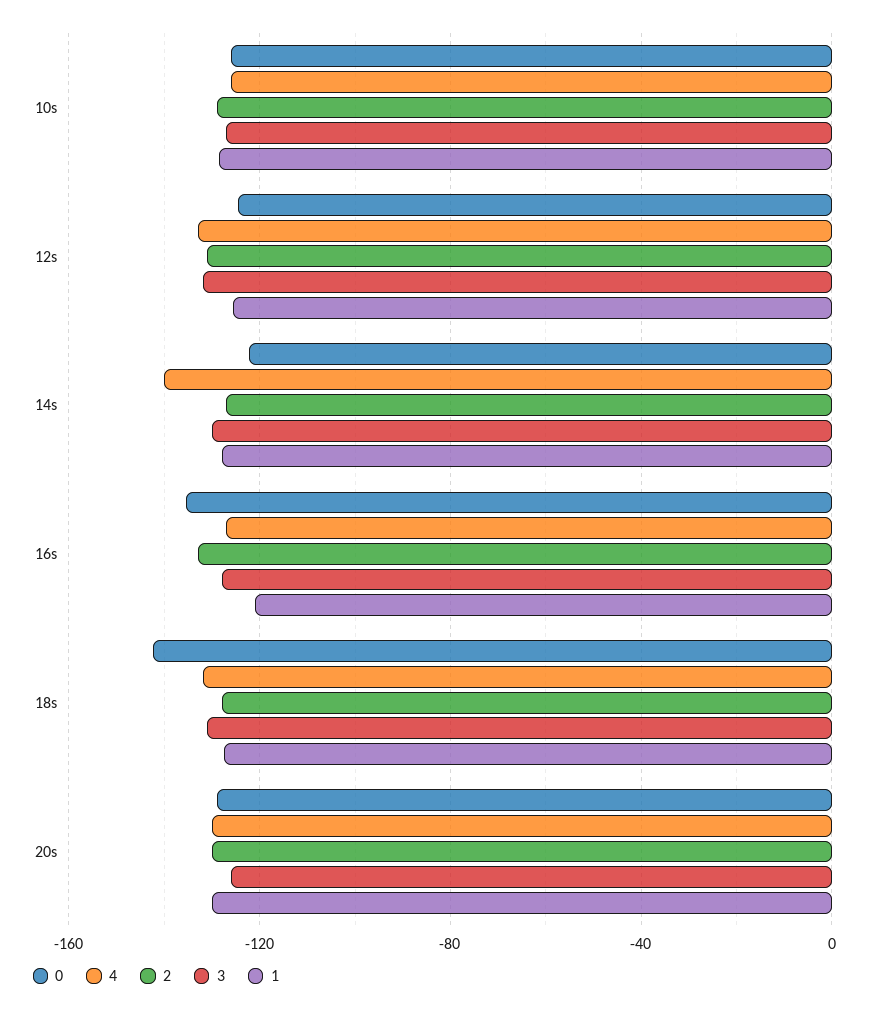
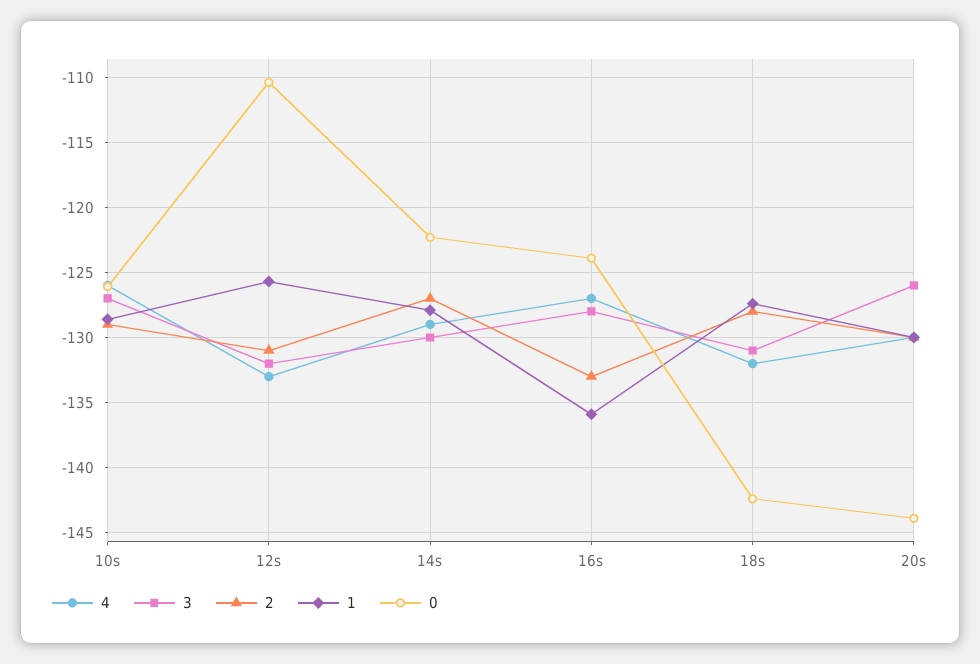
  {
    "0": {
      "10s": -126,
-     "12s": -125,
+     "12s": -110.5,
      "14s": -122.5,
-     "16s": -135,
+     "16s": -124,
      "18s": -142.5,
-     "20s": -130
+     "20s": -144
    },
    "4": {
      "10s": -126,
      "12s": -133,
-     "14s": -140,
+     "14s": -129,
      "16s": -127,
      "18s": -132,
      "20s": -130
    },
    "2": {
      "10s": -129,
      "12s": -131,
      "14s": -127,
      "16s": -133,
      "18s": -128,
      "20s": -130
    },
    "3": {
      "10s": -127,
      "12s": -132,
      "14s": -130,
      "16s": -128,
      "18s": -131,
      "20s": -126
    },
    "1": {
      "10s": -128.5,
      "12s": -125.5,
      "14s": -128,
-     "16s": -120,
+     "16s": -136,
      "18s": -127.5,
      "20s": -130
    }
  }

